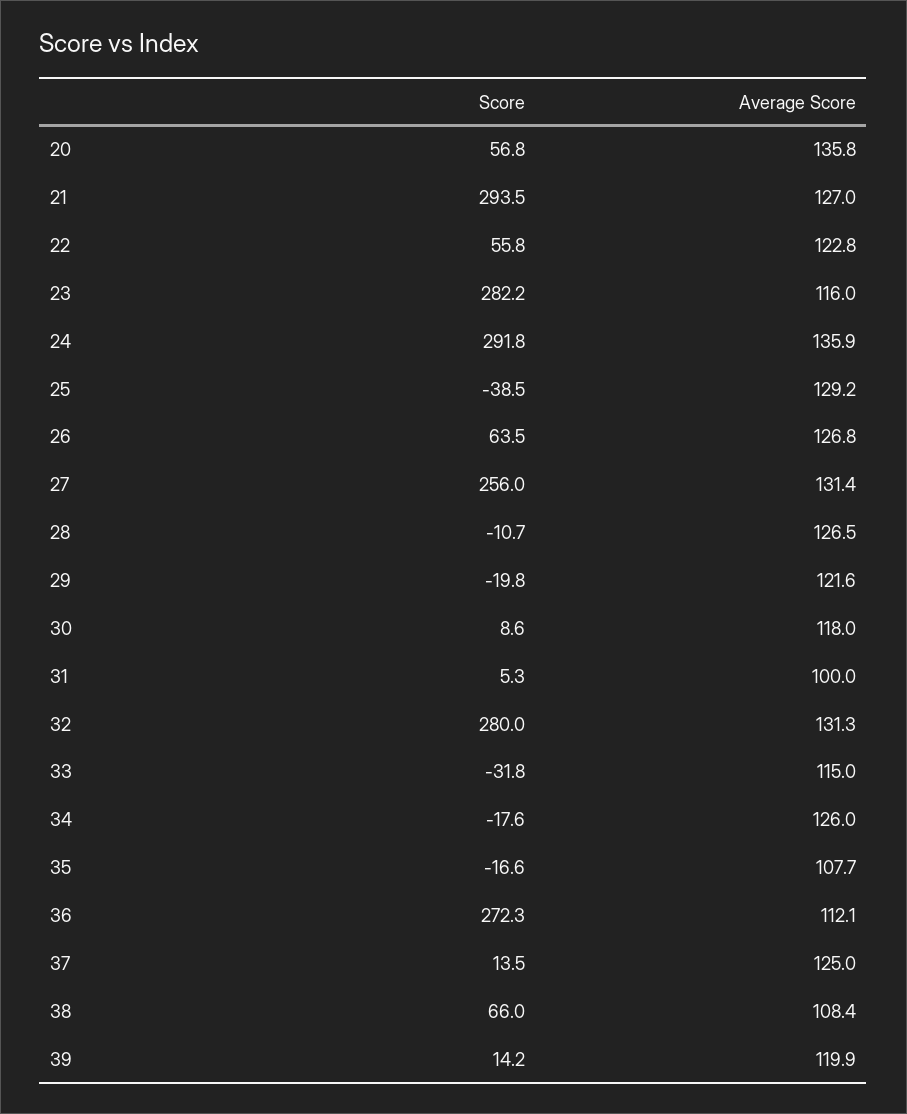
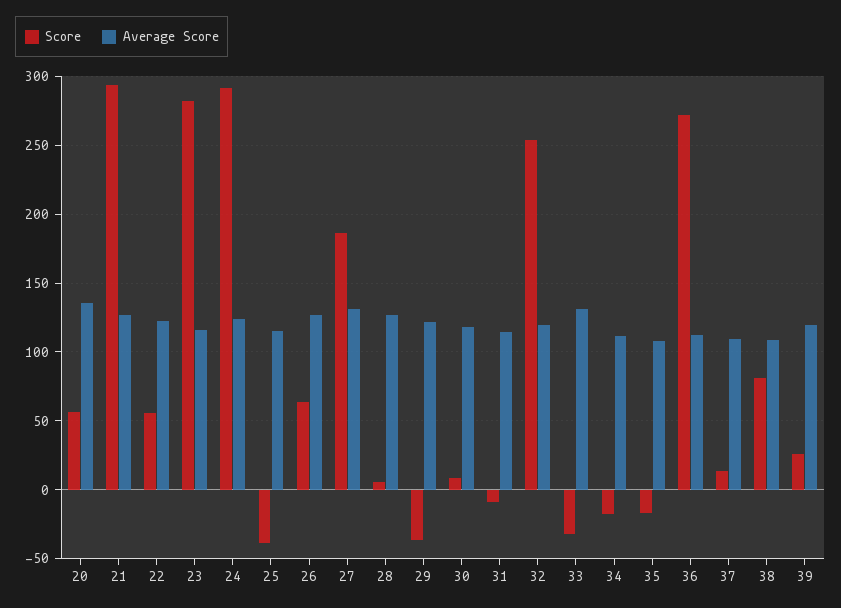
  {
    "Score": {
      "20": 56.8,
      "21": 293.5,
      "22": 55.8,
      "23": 282.2,
      "24": 291.8,
      "25": -38.5,
      "26": 63.5,
-     "27": 256,
+     "27": 185,
-     "28": -10.7,
+     "28": 5,
-     "29": -19.8,
+     "29": -35,
      "30": 8.6,
-     "31": 5.3,
+     "31": -10,
-     "32": 280,
+     "32": 255,
      "33": -31.8,
      "34": -17.6,
      "35": -16.6,
      "36": 272.3,
      "37": 13.5,
-     "38": 66,
+     "38": 80,
-     "39": 14.2
+     "39": 25
    },
    "Average Score": {
      "20": 135.8,
      "21": 127,
      "22": 122.8,
      "23": 116,
-     "24": 135.9,
+     "24": 125,
-     "25": 129.2,
+     "25": 115,
      "26": 126.8,
      "27": 131.4,
      "28": 126.5,
      "29": 121.6,
      "30": 118,
-     "31": 100,
+     "31": 115,
-     "32": 131.3,
+     "32": 120,
-     "33": 115,
+     "33": 130,
-     "34": 126,
+     "34": 110,
      "35": 107.7,
      "36": 112.1,
-     "37": 125,
+     "37": 110,
      "38": 108.4,
      "39": 119.9
    }
  }

